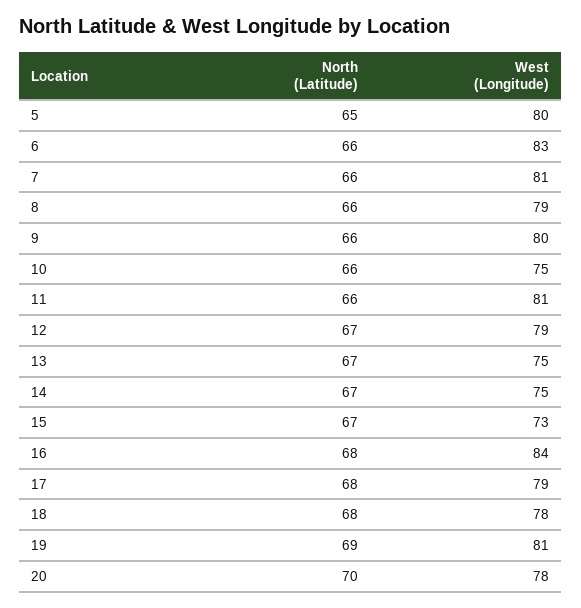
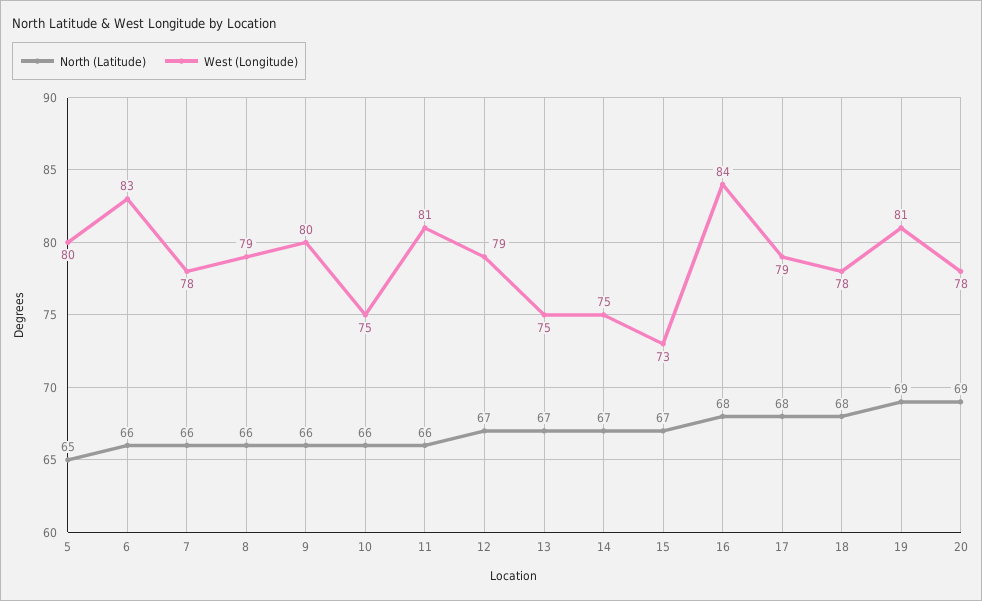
  {
    "North (Latitude)": {
      "5": 65,
      "6": 66,
      "7": 66,
      "8": 66,
      "9": 66,
      "10": 66,
      "11": 66,
      "12": 67,
      "13": 67,
      "14": 67,
      "15": 67,
      "16": 68,
      "17": 68,
      "18": 68,
      "19": 69,
-     "20": 70
+     "20": 69
    },
    "West (Longitude)": {
      "5": 80,
      "6": 83,
-     "7": 81,
+     "7": 78,
      "8": 79,
      "9": 80,
      "10": 75,
      "11": 81,
      "12": 79,
      "13": 75,
      "14": 75,
      "15": 73,
      "16": 84,
      "17": 79,
      "18": 78,
      "19": 81,
      "20": 78
    }
  }

